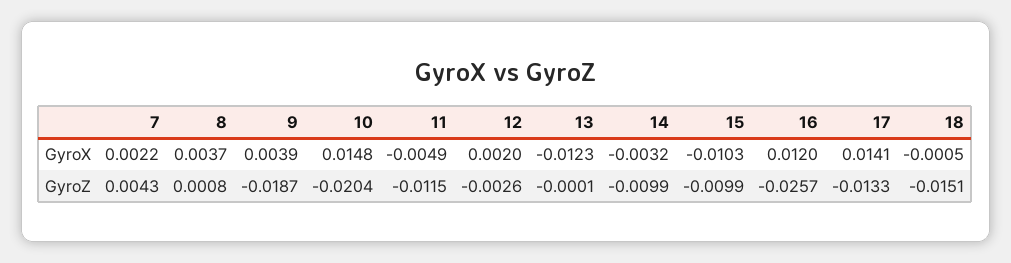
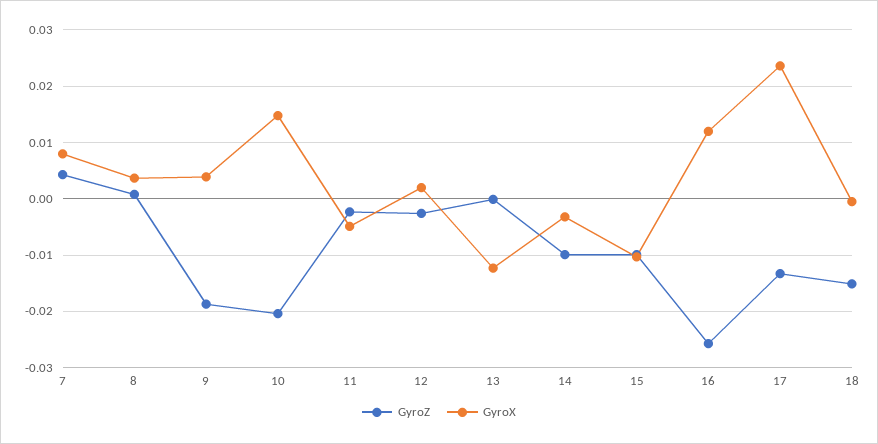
  {
    "GyroX": {
-     "7": 0.0022,
+     "7": 0.008,
      "8": 0.0037,
      "9": 0.0039,
      "10": 0.0148,
      "11": -0.0049,
      "12": 0.002,
      "13": -0.0123,
      "14": -0.0032,
      "15": -0.0103,
      "16": 0.012,
-     "17": 0.0141,
+     "17": 0.024,
      "18": -0.0005
    },
    "GyroZ": {
      "7": 0.0043,
      "8": 0.0008,
      "9": -0.0187,
      "10": -0.0204,
-     "11": -0.0115,
+     "11": -0.002,
      "12": -0.0026,
      "13": -0.0001,
      "14": -0.0099,
      "15": -0.0099,
      "16": -0.0257,
      "17": -0.0133,
      "18": -0.0151
    }
  }

